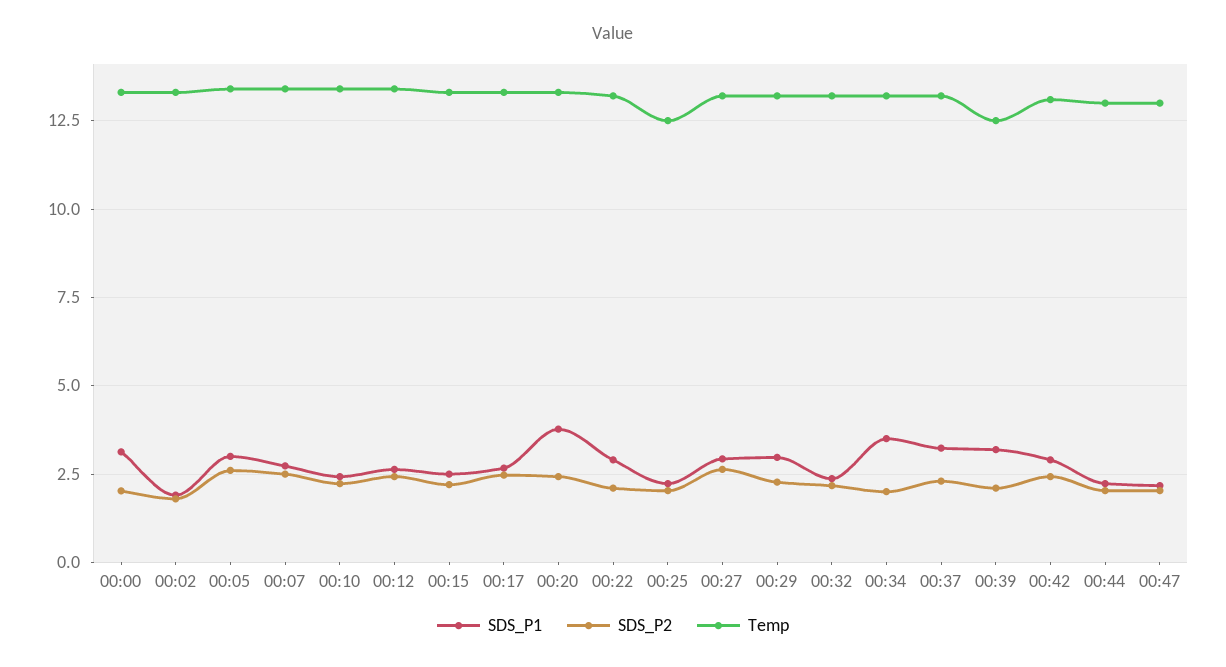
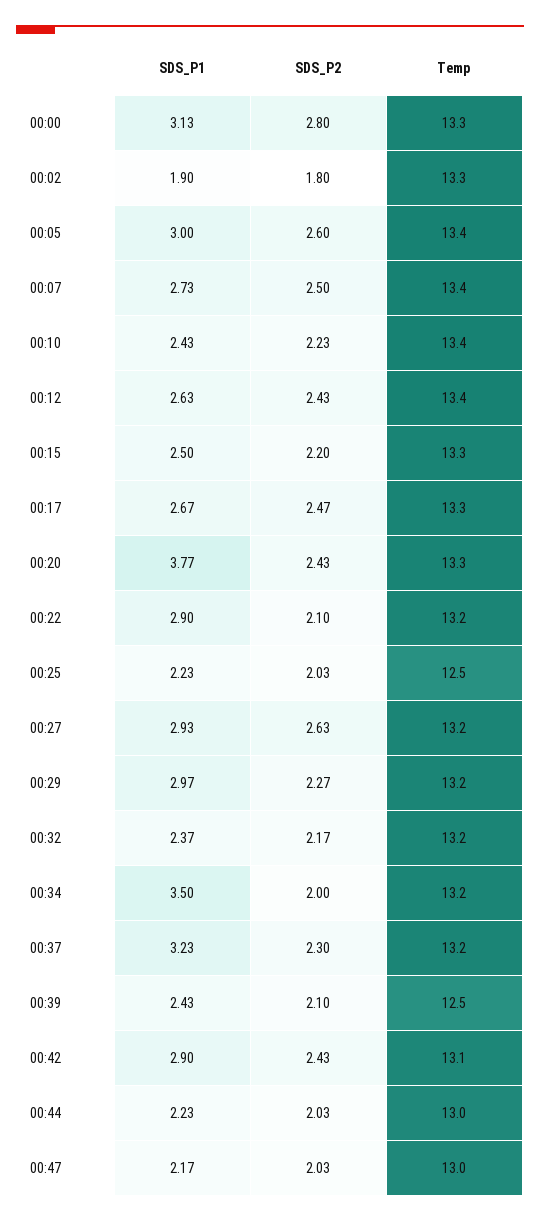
  {
    "SDS_P1": {
      "00:00": 3.13,
      "00:02": 1.9,
      "00:05": 3,
      "00:07": 2.73,
      "00:10": 2.43,
      "00:12": 2.63,
      "00:15": 2.5,
      "00:17": 2.67,
      "00:20": 3.77,
      "00:22": 2.9,
      "00:25": 2.23,
      "00:27": 2.93,
      "00:29": 2.97,
      "00:32": 2.37,
      "00:34": 3.5,
      "00:37": 3.23,
-     "00:39": 3.25,
+     "00:39": 2.43,
      "00:42": 2.9,
      "00:44": 2.23,
      "00:47": 2.17
    },
    "SDS_P2": {
-     "00:00": 2,
+     "00:00": 2.8,
      "00:02": 1.8,
      "00:05": 2.6,
      "00:07": 2.5,
      "00:10": 2.23,
      "00:12": 2.43,
      "00:15": 2.2,
      "00:17": 2.47,
      "00:20": 2.43,
      "00:22": 2.1,
      "00:25": 2.03,
      "00:27": 2.63,
      "00:29": 2.27,
      "00:32": 2.17,
      "00:34": 2,
      "00:37": 2.3,
      "00:39": 2.1,
      "00:42": 2.43,
      "00:44": 2.03,
      "00:47": 2.03
    },
    "Temp": {
      "00:00": 13.3,
      "00:02": 13.3,
      "00:05": 13.4,
      "00:07": 13.4,
      "00:10": 13.4,
      "00:12": 13.4,
      "00:15": 13.3,
      "00:17": 13.3,
      "00:20": 13.3,
      "00:22": 13.2,
      "00:25": 12.5,
      "00:27": 13.2,
      "00:29": 13.2,
      "00:32": 13.2,
      "00:34": 13.2,
      "00:37": 13.2,
      "00:39": 12.5,
      "00:42": 13.1,
      "00:44": 13,
      "00:47": 13
    }
  }

